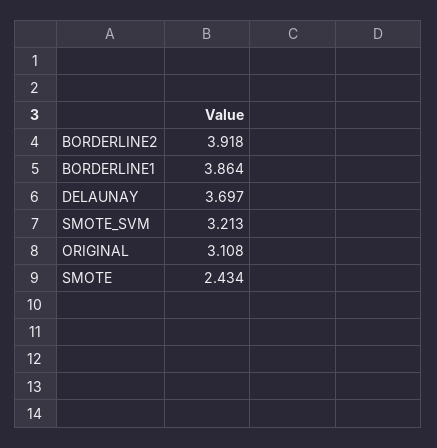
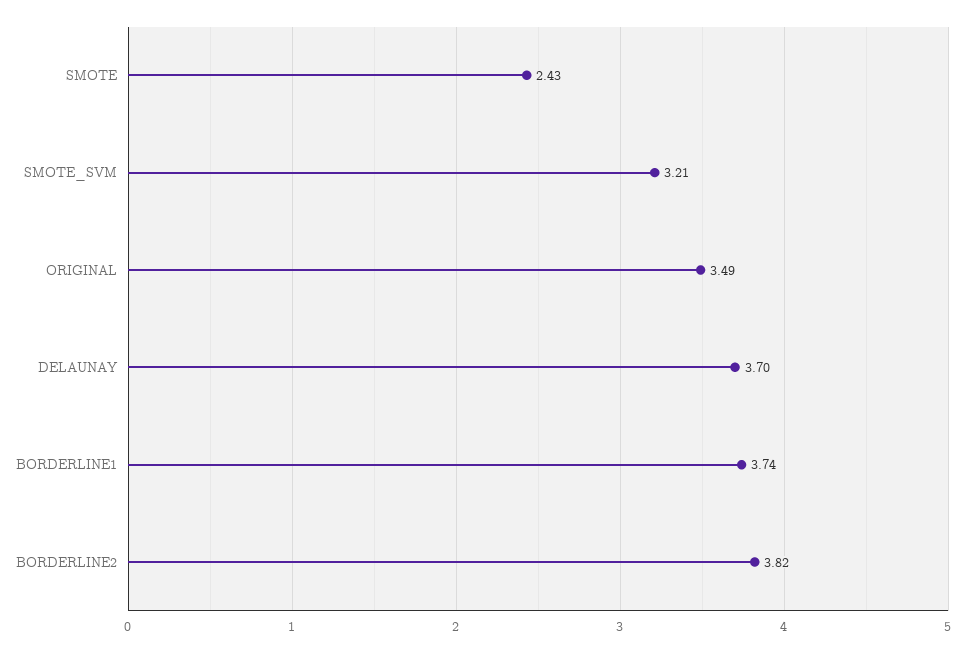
  {
-   "BORDERLINE2": 3.918,
+   "BORDERLINE2": 3.82,
-   "BORDERLINE1": 3.864,
+   "BORDERLINE1": 3.74,
    "DELAUNAY": 3.697,
    "SMOTE_SVM": 3.213,
-   "ORIGINAL": 3.108,
+   "ORIGINAL": 3.49,
    "SMOTE": 2.434
  }

